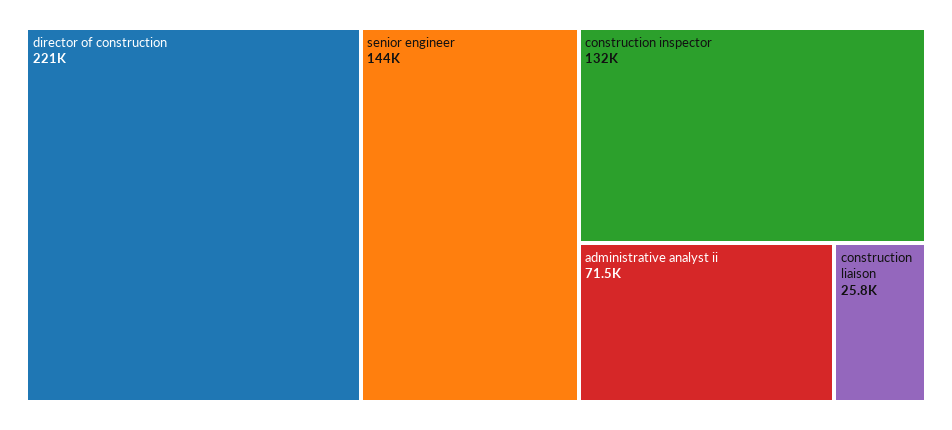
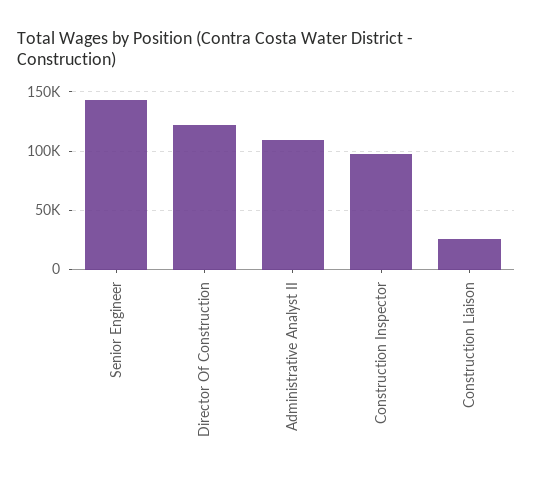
  {
-   "director of construction": 221000,
+   "director of construction": 120000,
    "senior engineer": 144000,
-   "construction inspector": 132000,
+   "construction inspector": 100000,
-   "administrative analyst ii": 71500,
+   "administrative analyst ii": 110000,
    "construction liaison": 25800
  }

